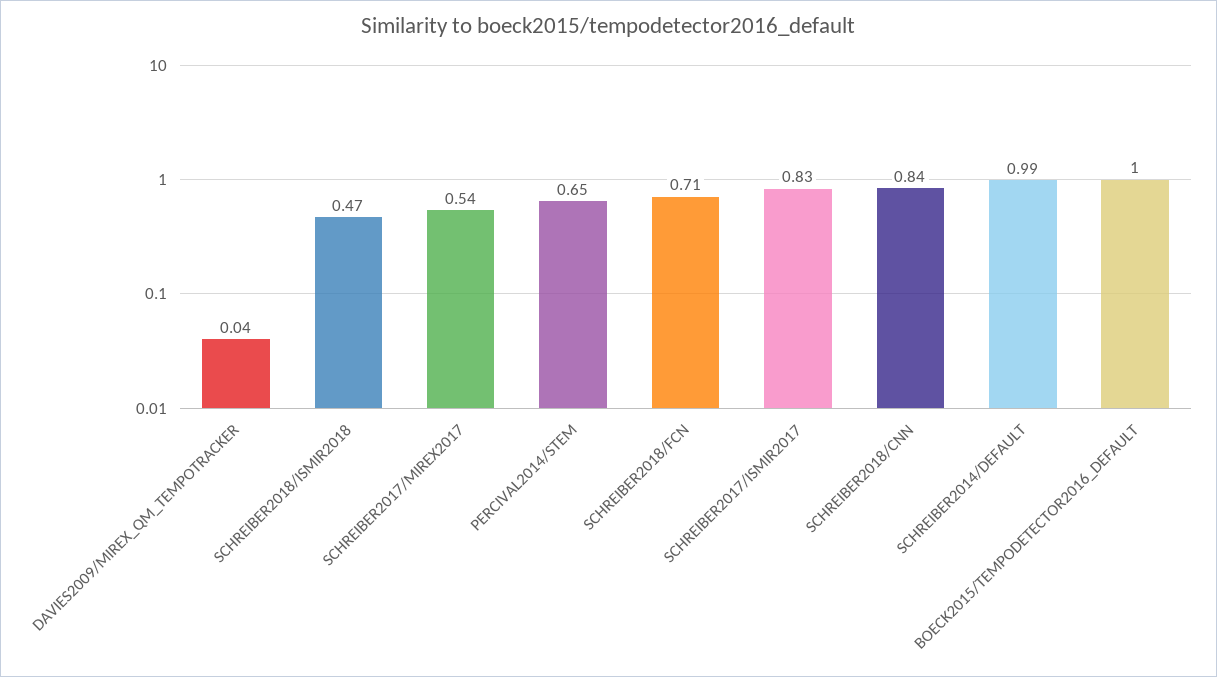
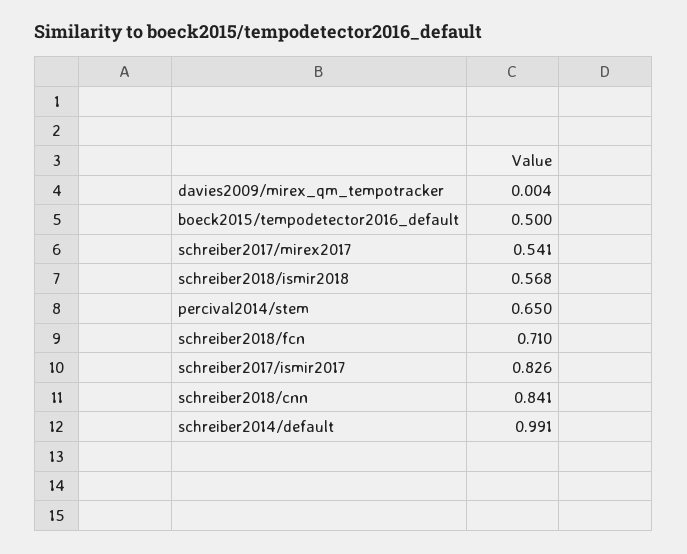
  {
-   "DAVIES2009/MIREX_QM_TEMPOTRACKER": 0.04,
+   "DAVIES2009/MIREX_QM_TEMPOTRACKER": 0.004,
-   "SCHREIBER2018/ISMIR2018": 0.47,
+   "SCHREIBER2018/ISMIR2018": 0.568,
    "SCHREIBER2017/MIREX2017": 0.541,
    "PERCIVAL2014/STEM": 0.65,
    "SCHREIBER2018/FCN": 0.71,
    "SCHREIBER2017/ISMIR2017": 0.826,
    "SCHREIBER2018/CNN": 0.841,
    "SCHREIBER2014/DEFAULT": 0.991,
-   "BOECK2015/TEMPODETECTOR2016_DEFAULT": 1
+   "BOECK2015/TEMPODETECTOR2016_DEFAULT": 0.5
  }

